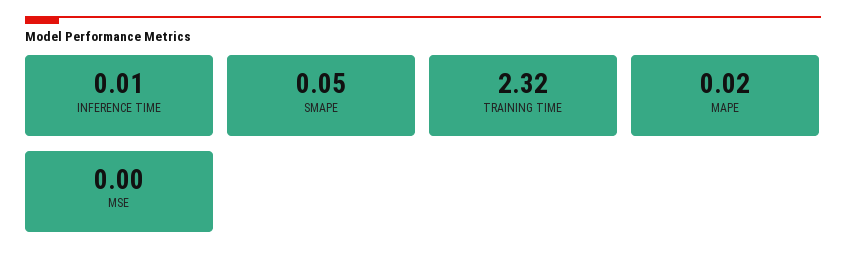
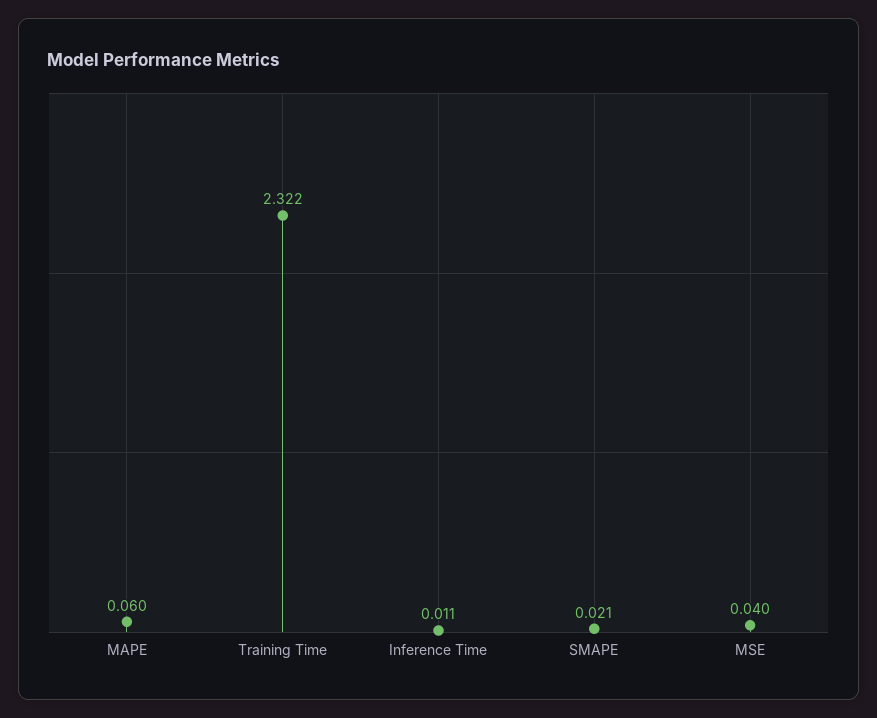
  {
    "INFERENCE TIME": 0.011,
-   "SMAPE": 0.05,
+   "SMAPE": 0.021,
    "TRAINING TIME": 2.322,
-   "MAPE": 0.02,
+   "MAPE": 0.06,
-   "MSE": 0
+   "MSE": 0.04
  }

